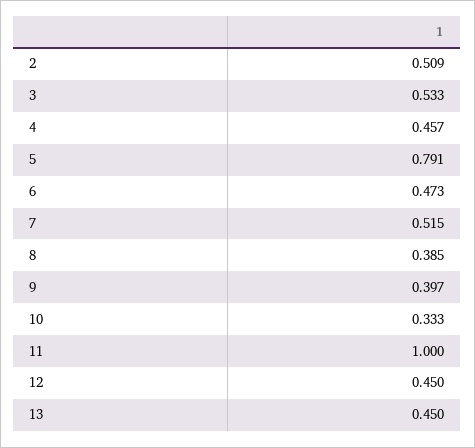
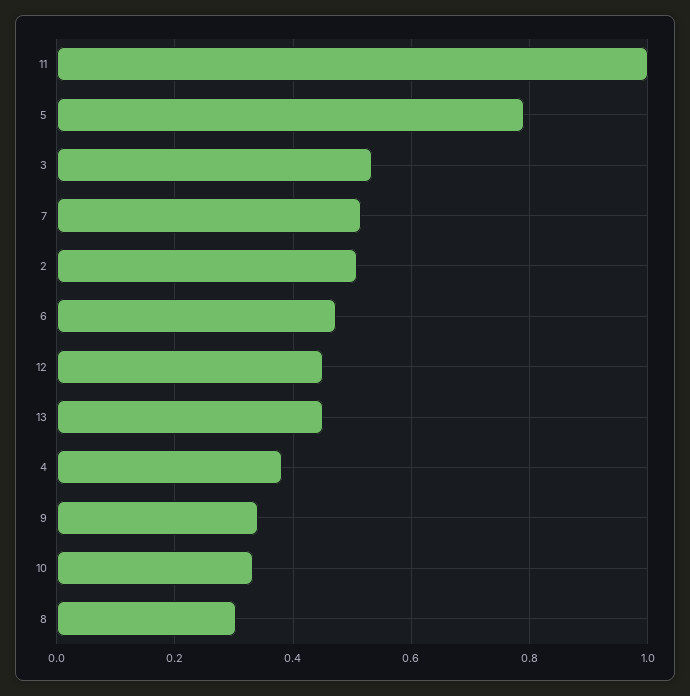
  {
    "2": 0.509,
    "3": 0.533,
-   "4": 0.457,
+   "4": 0.38,
    "5": 0.791,
    "6": 0.473,
    "7": 0.515,
-   "8": 0.385,
+   "8": 0.3,
-   "9": 0.397,
+   "9": 0.34,
    "10": 0.333,
    "11": 1,
    "12": 0.45,
    "13": 0.45
  }

